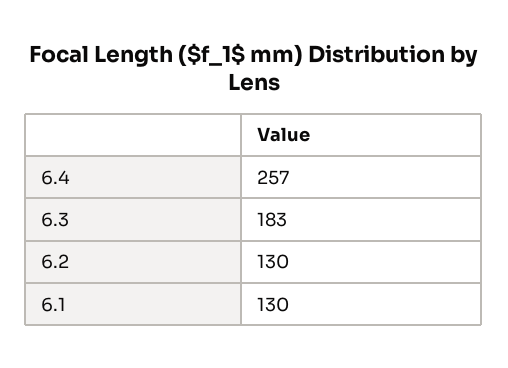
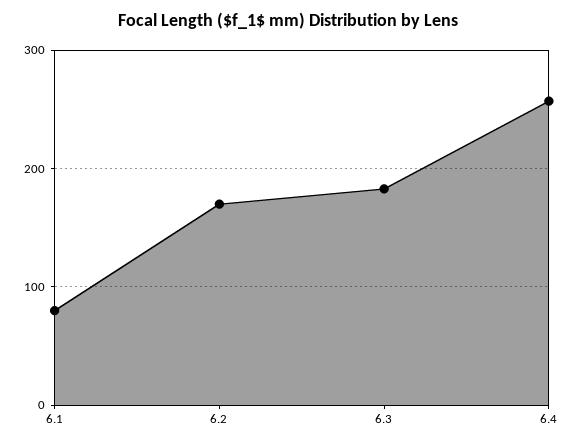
  {
    "6.4": 257,
    "6.3": 183,
-   "6.2": 130,
+   "6.2": 170,
-   "6.1": 130
+   "6.1": 80
  }

